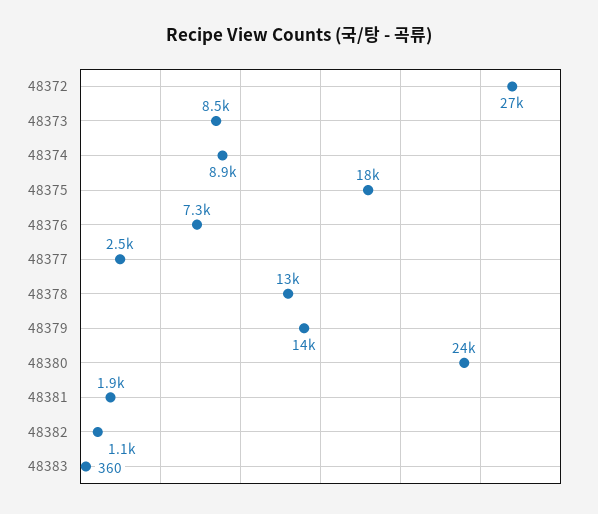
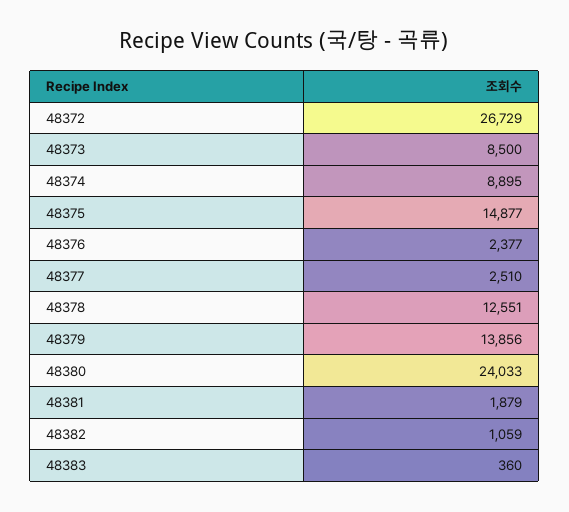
  {
    "48372": 26729,
    "48373": 8500,
    "48374": 8895,
-   "48375": 18000,
+   "48375": 14877,
-   "48376": 7300,
+   "48376": 2377,
    "48377": 2510,
    "48378": 12551,
    "48379": 13856,
    "48380": 24033,
    "48381": 1879,
    "48382": 1059,
    "48383": 360
  }

